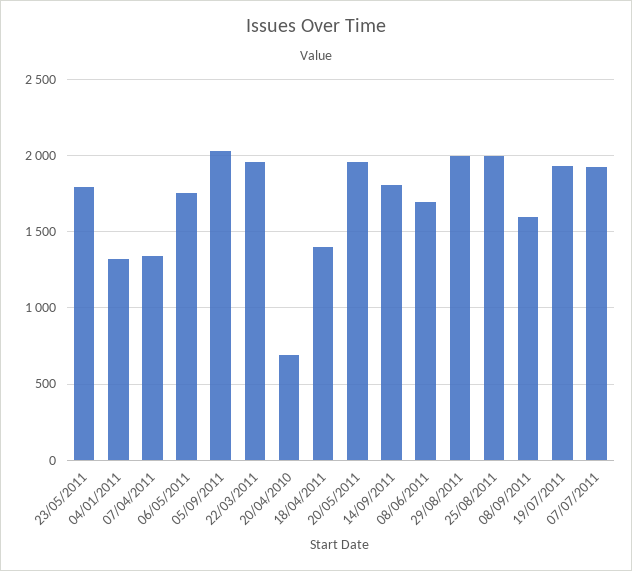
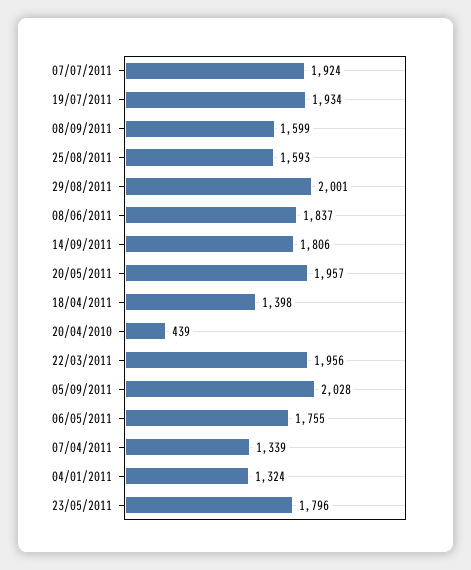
  {
    "23/05/2011": 1796,
    "04/01/2011": 1324,
    "07/04/2011": 1339,
    "06/05/2011": 1755,
    "05/09/2011": 2028,
    "22/03/2011": 1956,
-   "20/04/2010": 700,
+   "20/04/2010": 439,
    "18/04/2011": 1398,
    "20/05/2011": 1957,
    "14/09/2011": 1806,
-   "08/06/2011": 1700,
+   "08/06/2011": 1837,
    "29/08/2011": 2001,
-   "25/08/2011": 2000,
+   "25/08/2011": 1593,
    "08/09/2011": 1599,
    "19/07/2011": 1934,
    "07/07/2011": 1924
  }

